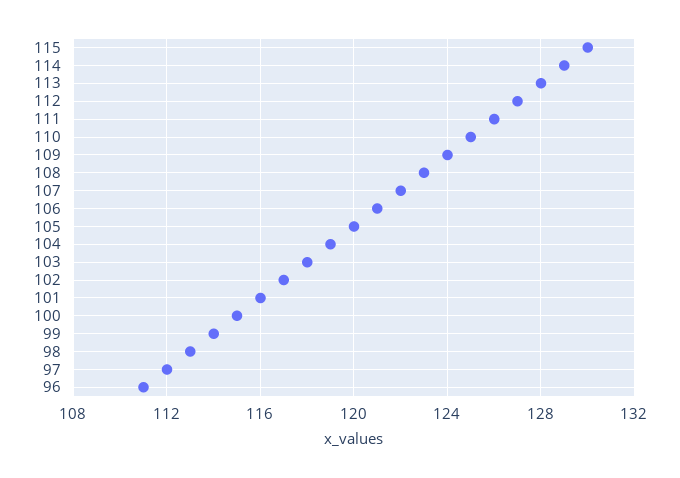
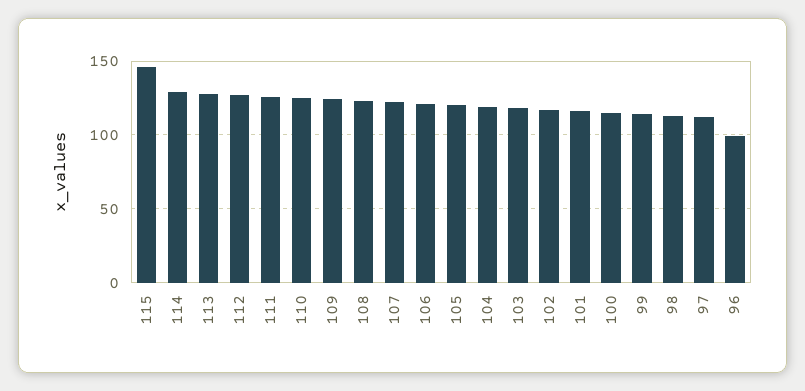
  {
-   "115": 130,
+   "115": 145,
    "114": 129,
    "113": 128,
    "112": 127,
    "111": 126,
    "110": 125,
    "109": 124,
    "108": 123,
    "107": 122,
    "106": 121,
    "105": 120,
    "104": 119,
    "103": 118,
    "102": 117,
    "101": 116,
    "100": 115,
    "99": 114,
    "98": 113,
    "97": 112,
-   "96": 111
+   "96": 100
  }

